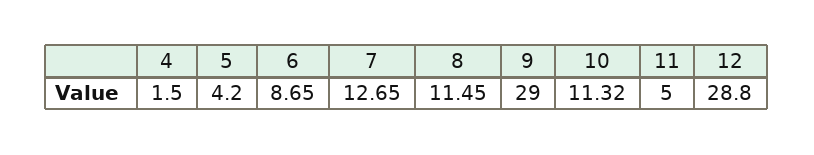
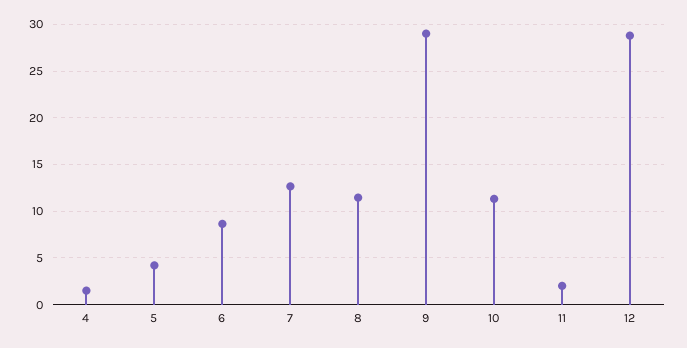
  {
    "4": 1.5,
    "5": 4.2,
    "6": 8.65,
    "7": 12.65,
    "8": 11.45,
    "9": 29,
    "10": 11.32,
-   "11": 5,
+   "11": 2,
    "12": 28.8
  }

